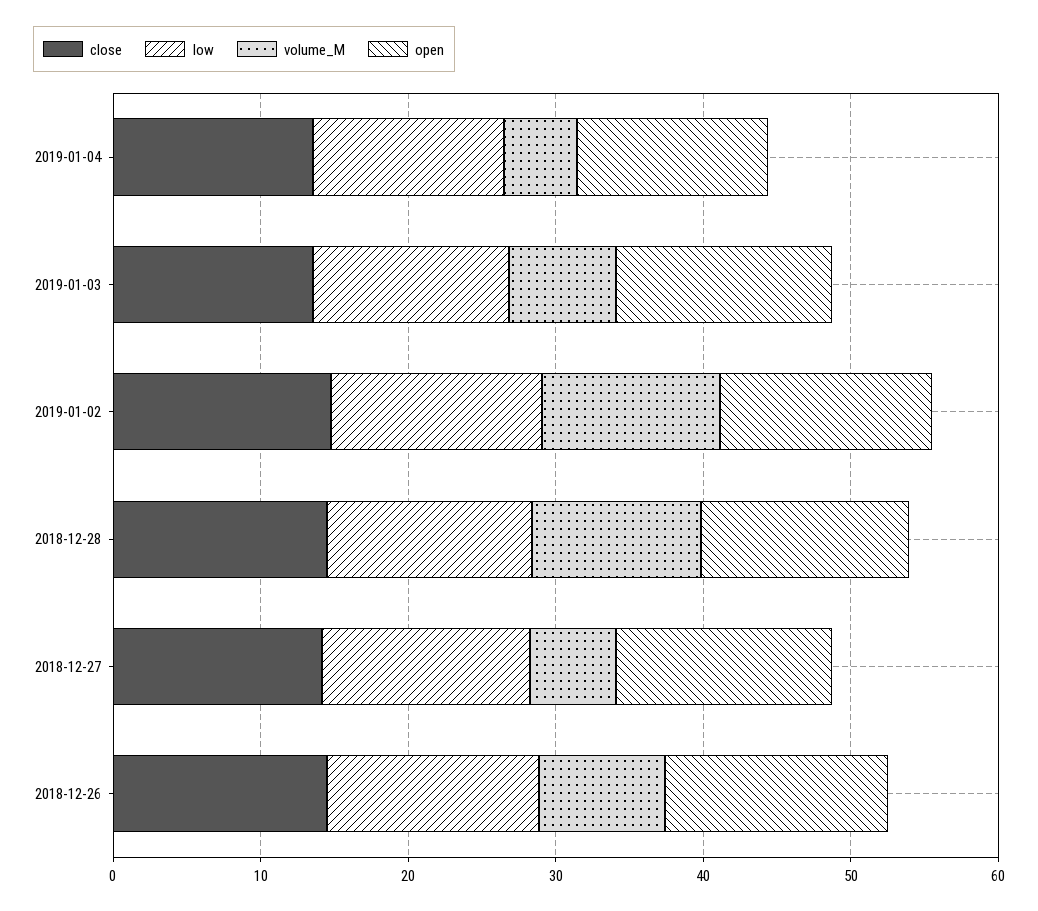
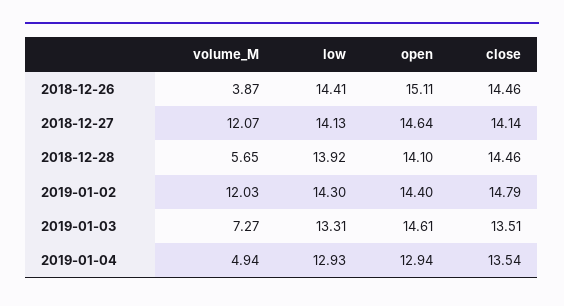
  {
    "close": {
      "2019-01-04": 13.54,
      "2019-01-03": 13.51,
      "2019-01-02": 14.79,
      "2018-12-28": 14.46,
      "2018-12-27": 14.14,
      "2018-12-26": 14.46
    },
    "low": {
      "2019-01-04": 12.93,
      "2019-01-03": 13.31,
      "2019-01-02": 14.3,
      "2018-12-28": 13.92,
      "2018-12-27": 14.13,
      "2018-12-26": 14.41
    },
    "volume_M": {
      "2019-01-04": 4.94,
      "2019-01-03": 7.27,
      "2019-01-02": 12.03,
-     "2018-12-28": 12,
+     "2018-12-28": 5.65,
-     "2018-12-27": 6,
+     "2018-12-27": 12.07,
-     "2018-12-26": 8
+     "2018-12-26": 3.87
    },
    "open": {
      "2019-01-04": 12.94,
      "2019-01-03": 14.61,
      "2019-01-02": 14.4,
      "2018-12-28": 14.1,
      "2018-12-27": 14.64,
      "2018-12-26": 15.11
    }
  }

